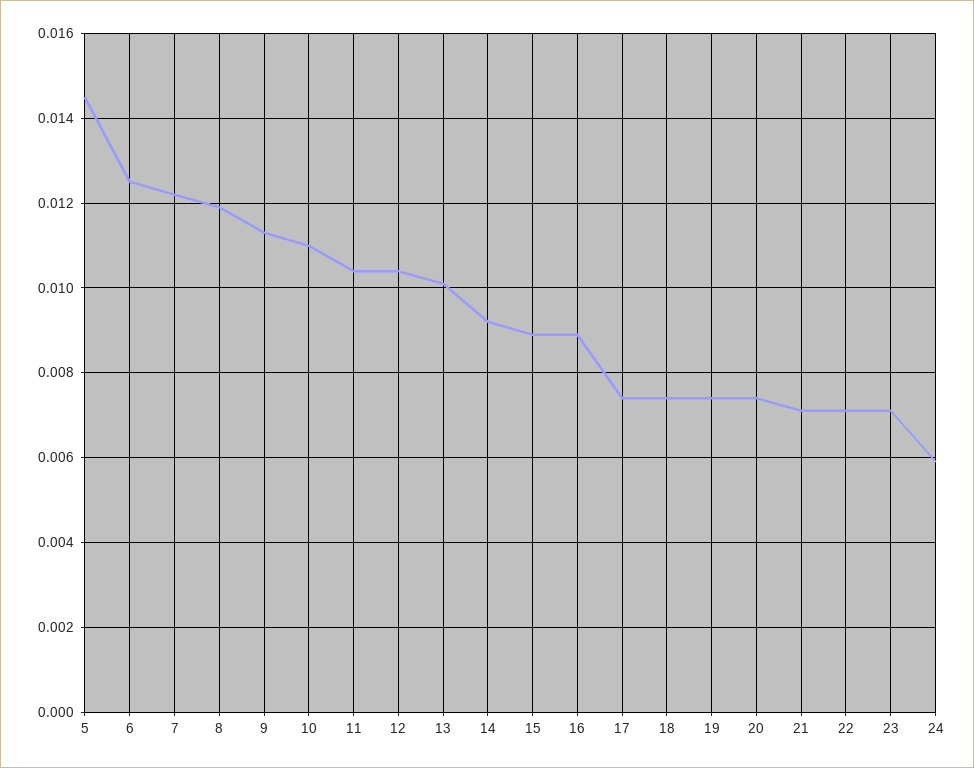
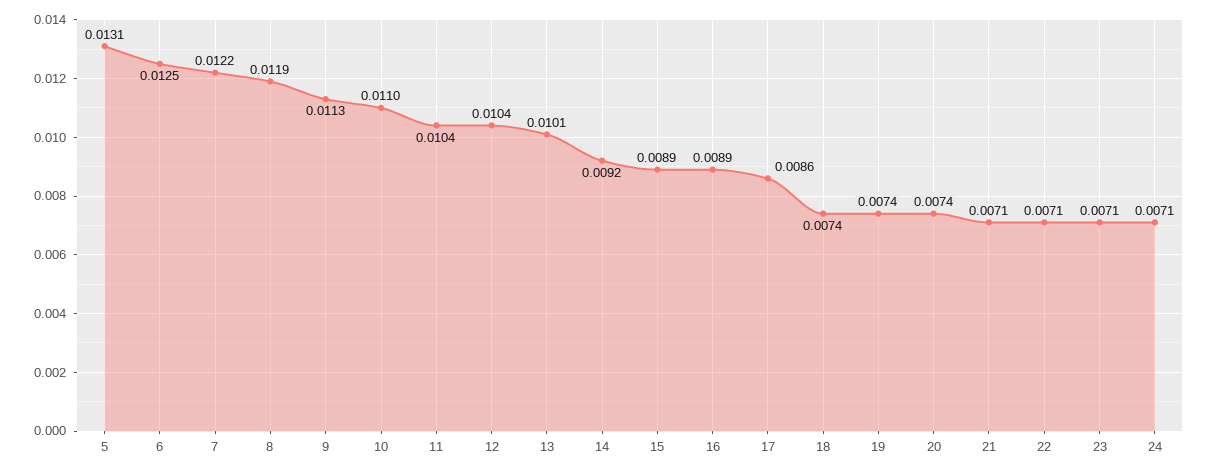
  {
-   "5": 0.0145,
+   "5": 0.0131,
    "6": 0.0125,
    "7": 0.0122,
    "8": 0.0119,
    "9": 0.0113,
    "10": 0.011,
    "11": 0.0104,
    "12": 0.0104,
    "13": 0.0101,
    "14": 0.0092,
    "15": 0.0089,
    "16": 0.0089,
-   "17": 0.0075,
+   "17": 0.0086,
    "18": 0.0074,
    "19": 0.0074,
    "20": 0.0074,
    "21": 0.0071,
    "22": 0.0071,
    "23": 0.0071,
-   "24": 0.006
+   "24": 0.0071
  }

